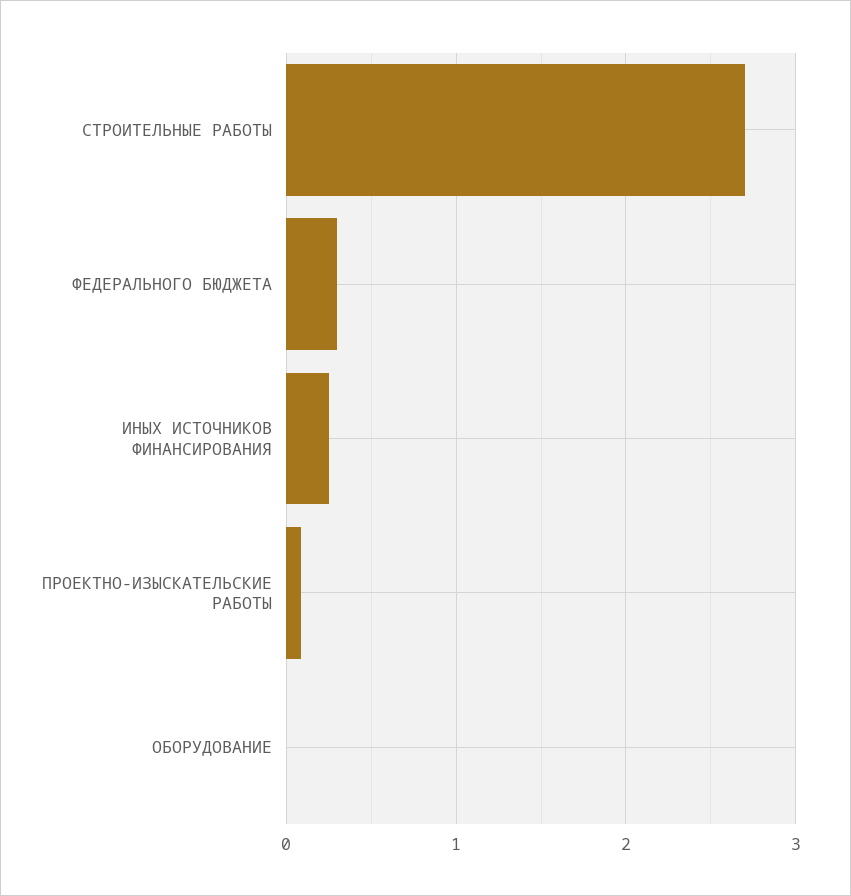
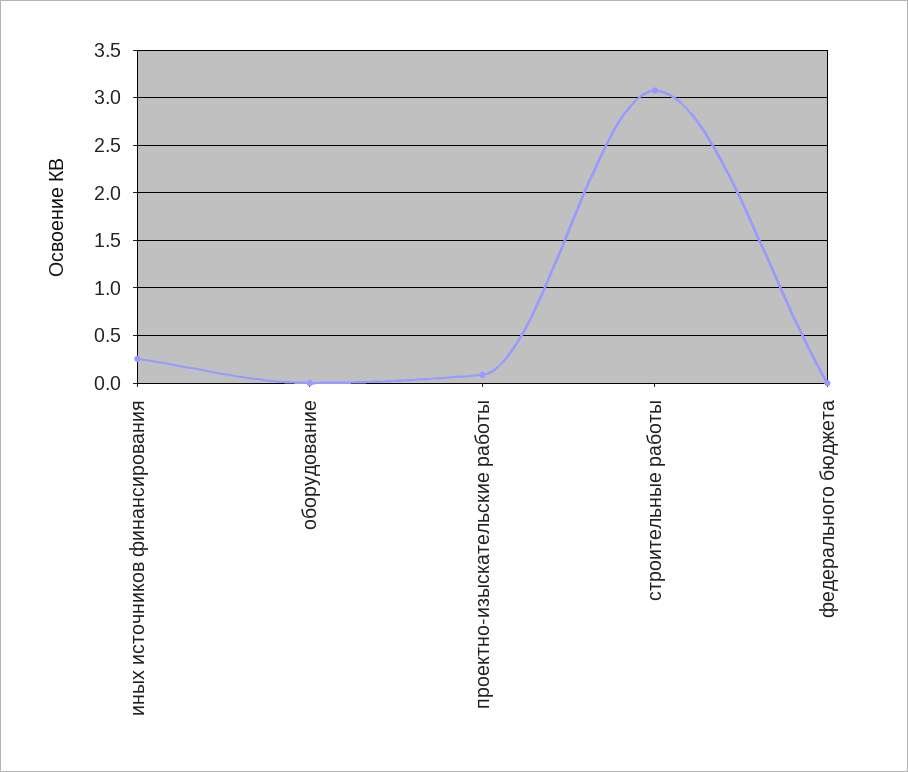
  {
-   "СТРОИТЕЛЬНЫЕ РАБОТЫ": 2.7,
+   "СТРОИТЕЛЬНЫЕ РАБОТЫ": 3.1,
-   "ФЕДЕРАЛЬНОГО БЮДЖЕТА": 0.3,
+   "ФЕДЕРАЛЬНОГО БЮДЖЕТА": 0,
    "ИНЫХ ИСТОЧНИКОВ ФИНАНСИРОВАНИЯ": 0.3,
    "ПРОЕКТНО-ИЗЫСКАТЕЛЬСКИЕ РАБОТЫ": 0.1,
    "ОБОРУДОВАНИЕ": 0
  }

